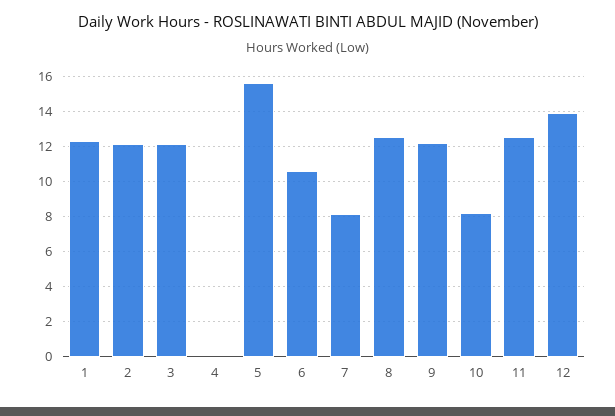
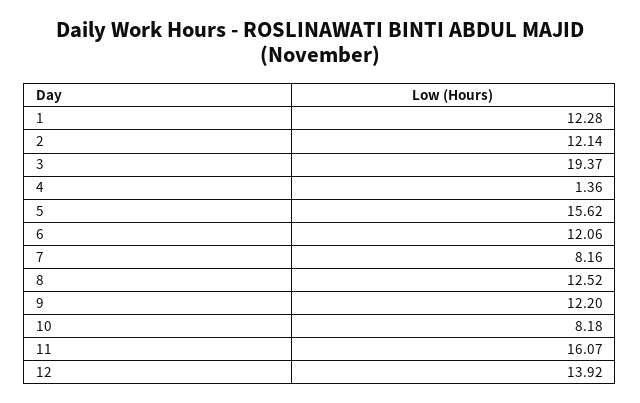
  {
    "1": 12.28,
    "2": 12.14,
-   "3": 12,
+   "3": 19.37,
-   "4": 0,
+   "4": 1.36,
    "5": 15.62,
-   "6": 10.5,
+   "6": 12.06,
    "7": 8.16,
    "8": 12.52,
    "9": 12.2,
    "10": 8.18,
-   "11": 12.5,
+   "11": 16.07,
    "12": 13.92
  }

